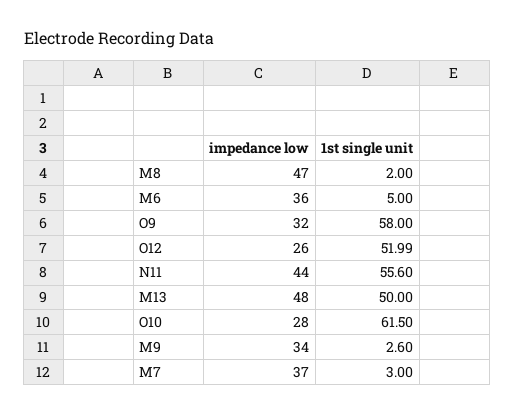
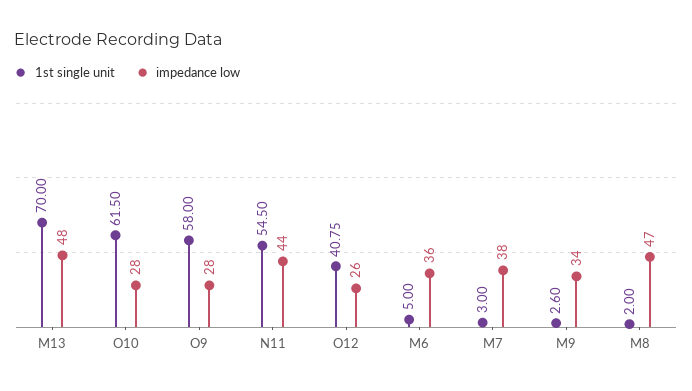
  {
    "impedance low": {
      "M8": 47,
      "M6": 36,
-     "O9": 32,
+     "O9": 28,
      "O12": 26,
      "N11": 44,
      "M13": 48,
      "O10": 28,
      "M9": 34,
-     "M7": 37
+     "M7": 38
    },
    "1st single unit": {
      "M8": 2,
      "M6": 5,
      "O9": 58,
-     "O12": 51.99,
+     "O12": 40.75,
-     "N11": 55.6,
+     "N11": 54.5,
-     "M13": 50,
+     "M13": 70,
      "O10": 61.5,
      "M9": 2.6,
      "M7": 3
    }
  }

